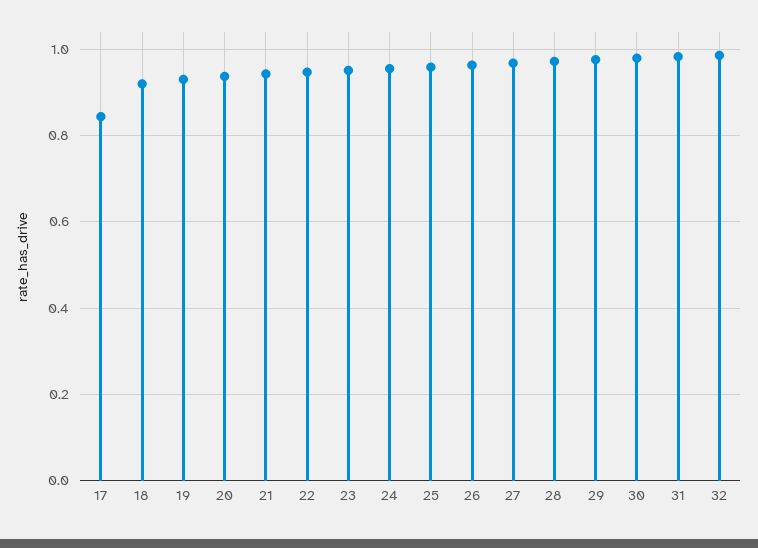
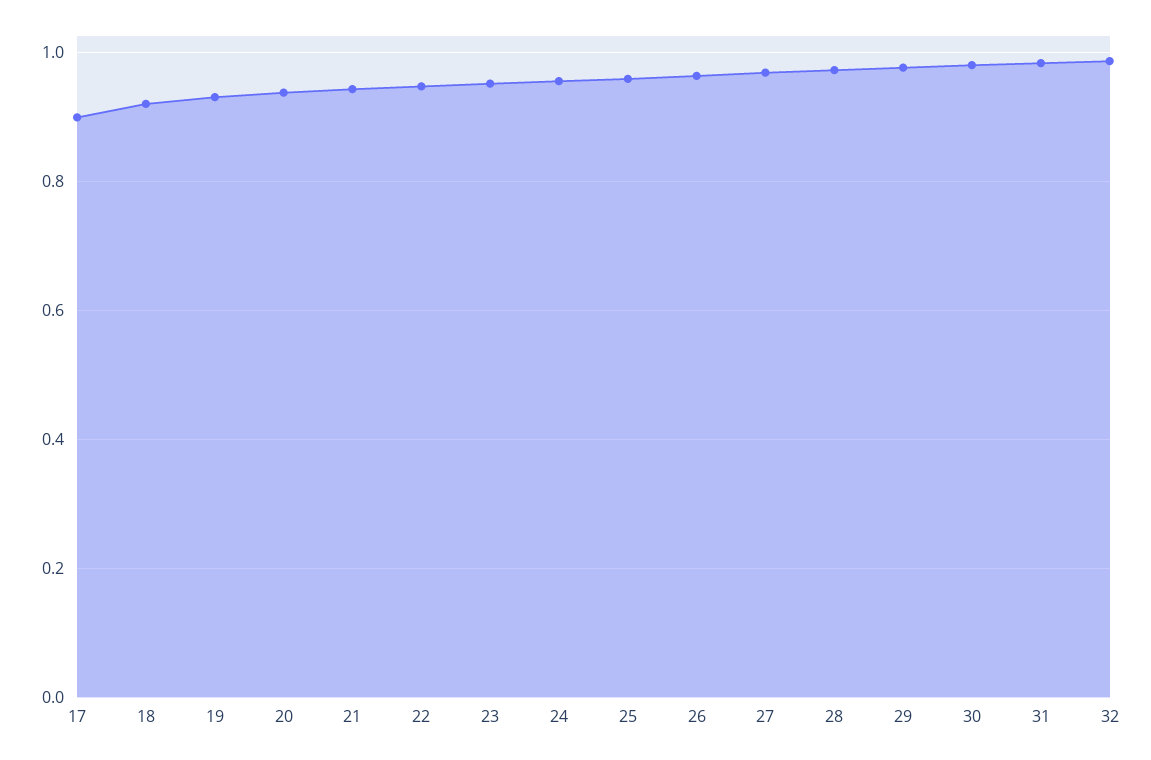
  {
-   "17": 0.84,
+   "17": 0.9,
    "18": 0.92,
    "19": 0.94,
    "20": 0.94,
    "21": 0.94,
    "22": 0.94,
    "23": 0.96,
    "24": 0.96,
    "25": 0.96,
    "26": 0.96,
    "27": 0.96,
    "28": 0.98,
    "29": 0.98,
    "30": 0.98,
    "31": 0.98,
    "32": 0.98
  }

